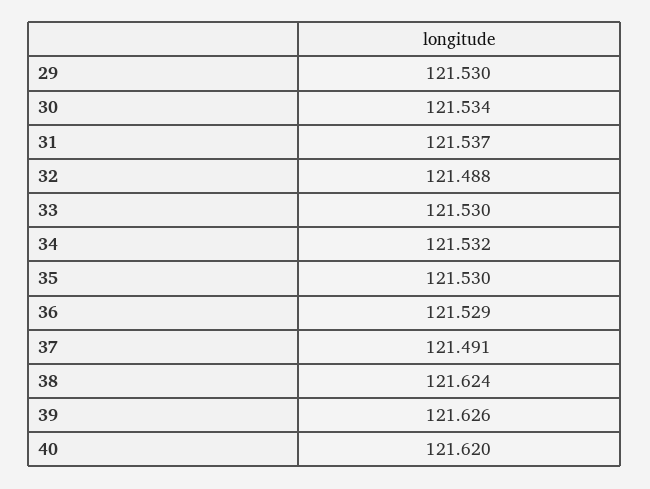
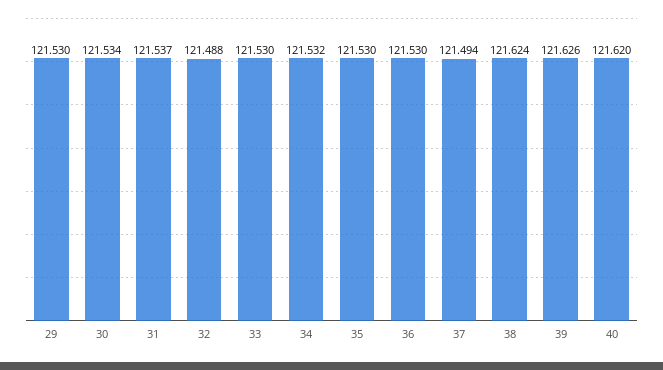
  {
    "29": 121.53,
    "30": 121.534,
    "31": 121.537,
    "32": 121.488,
    "33": 121.53,
    "34": 121.532,
    "35": 121.53,
-   "36": 121.529,
+   "36": 121.53,
-   "37": 121.491,
+   "37": 121.494,
    "38": 121.624,
    "39": 121.626,
    "40": 121.62
  }

